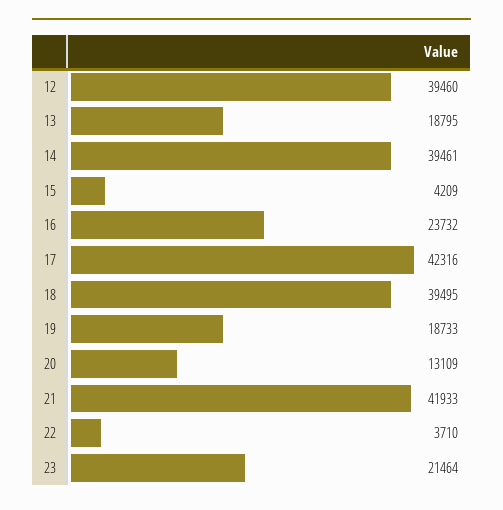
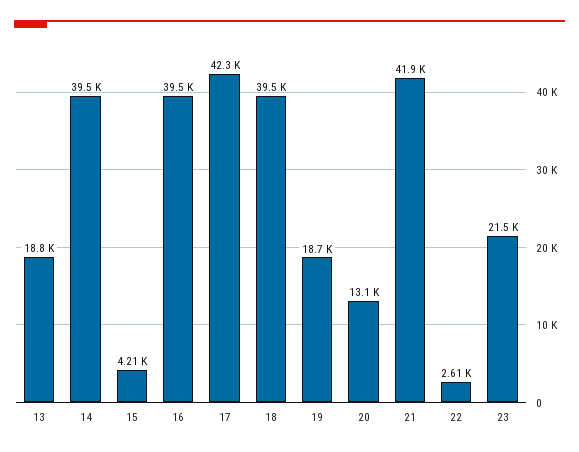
  {
-   "12": 39460,
    "13": 18795,
    "14": 39461,
    "15": 4209,
-   "16": 23732,
+   "16": 39500,
    "17": 42316,
    "18": 39495,
    "19": 18733,
    "20": 13109,
    "21": 41933,
-   "22": 3710,
+   "22": 2610,
    "23": 21464
  }

